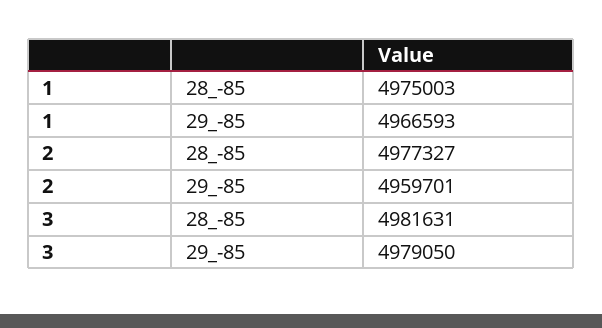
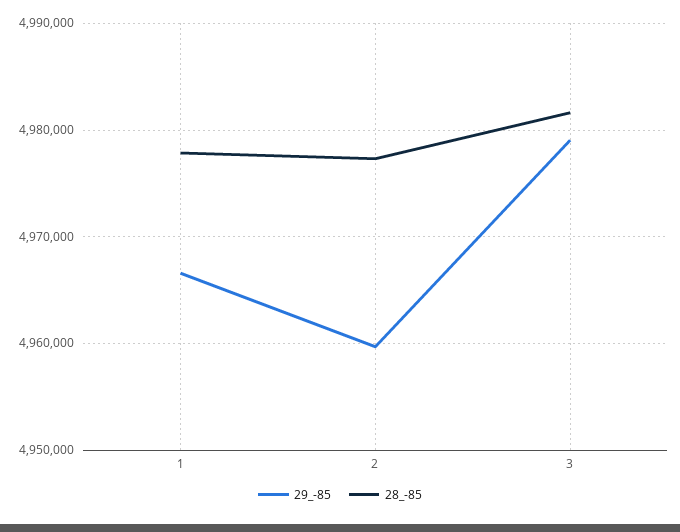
  {
    "28_-85": {
-     "1": 4975003,
+     "1": 4978000,
      "2": 4977327,
      "3": 4981631
    },
    "29_-85": {
      "1": 4966593,
      "2": 4959701,
      "3": 4979050
    }
  }

